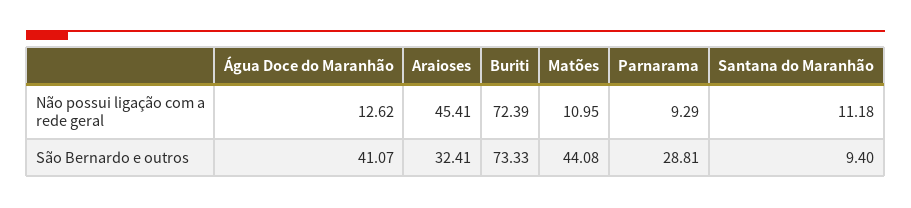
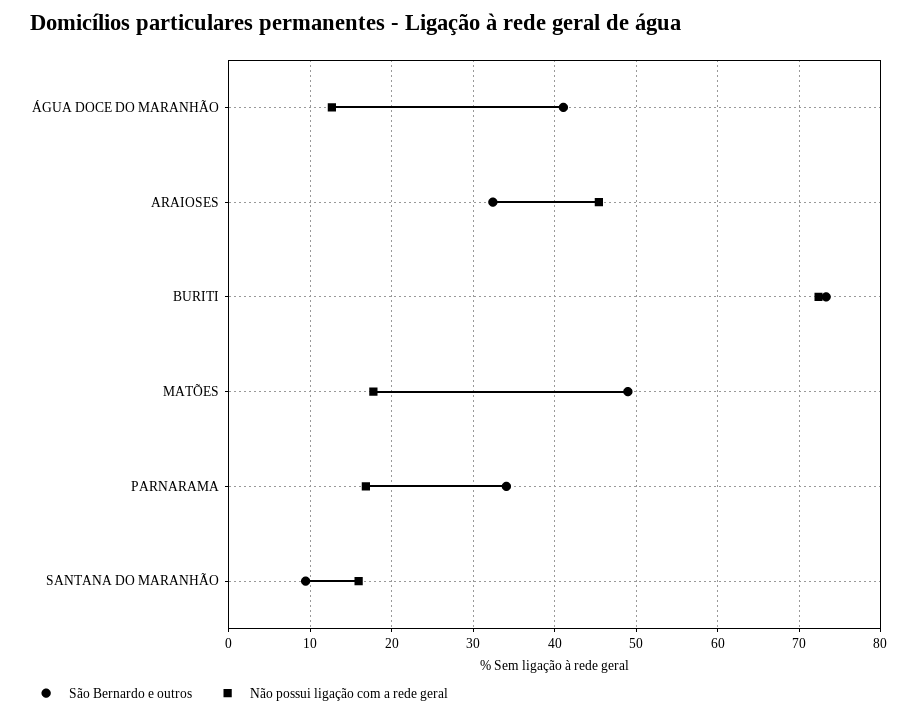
  {
    "Não possui ligação com a rede geral": {
      "Água Doce do Maranhão": 12.62,
      "Araioses": 45.41,
      "Buriti": 72.39,
-     "Matões": 10.95,
+     "Matões": 18,
-     "Parnarama": 9.29,
+     "Parnarama": 17,
-     "Santana do Maranhão": 11.18
+     "Santana do Maranhão": 16
    },
    "São Bernardo e outros": {
      "Água Doce do Maranhão": 41.07,
      "Araioses": 32.41,
      "Buriti": 73.33,
-     "Matões": 44.08,
+     "Matões": 49,
-     "Parnarama": 28.81,
+     "Parnarama": 34,
      "Santana do Maranhão": 9.4
    }
  }

